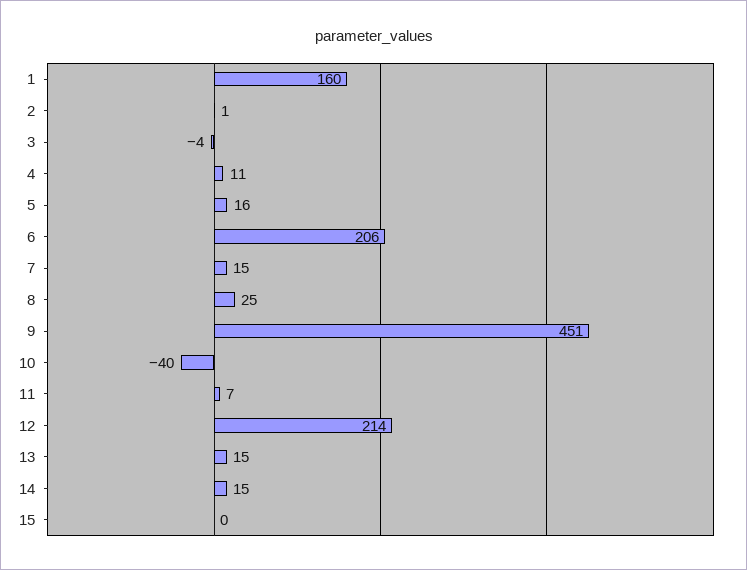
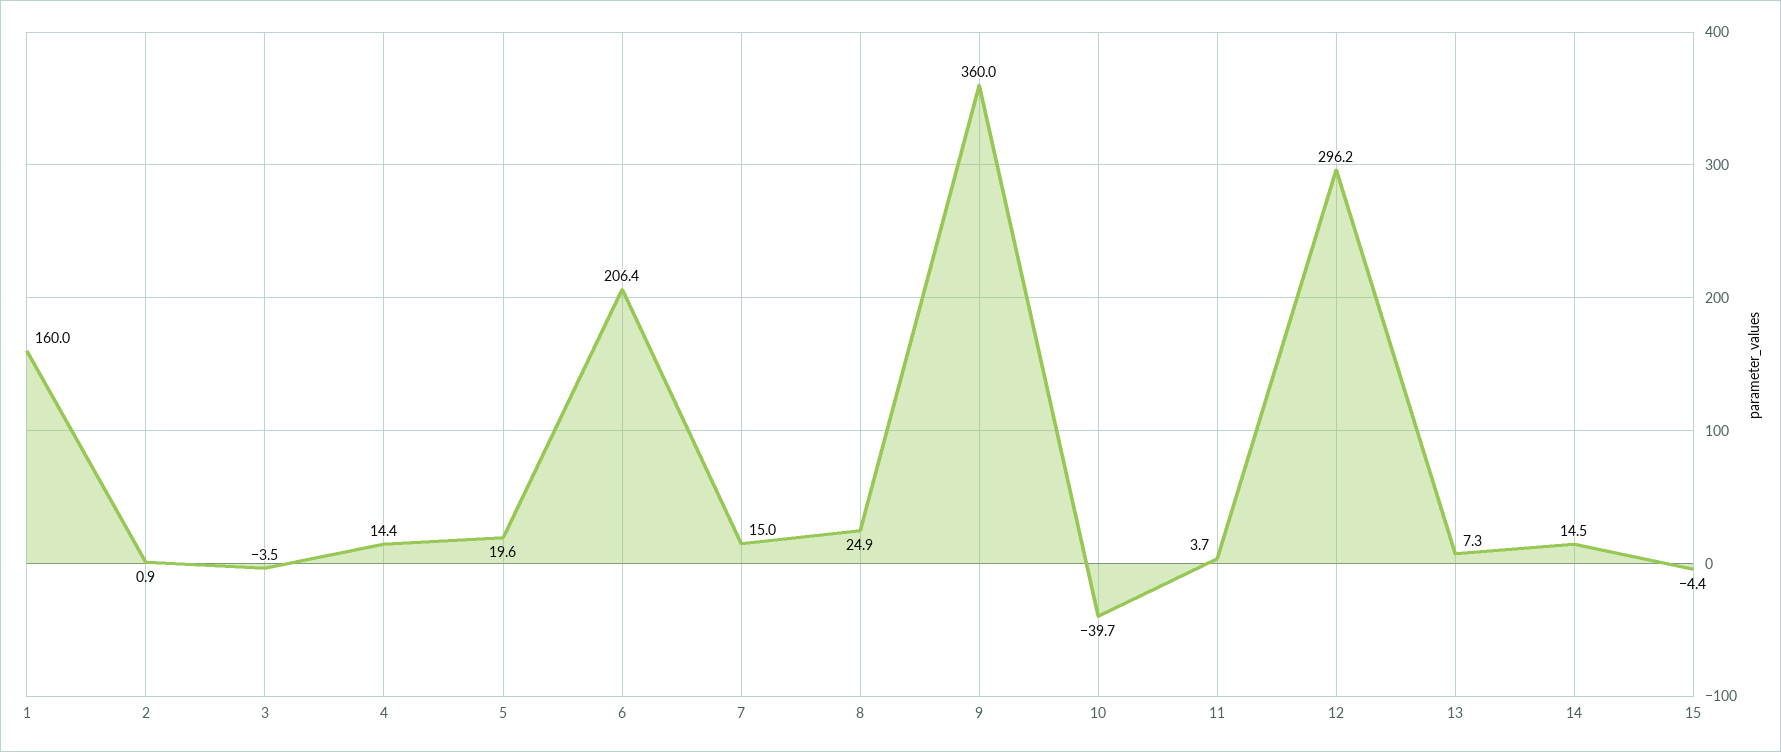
  {
    "1": 160,
    "2": 0.9,
    "3": -3.5,
-   "4": 11,
+   "4": 14.4,
-   "5": 16,
+   "5": 19.6,
    "6": 206.4,
    "7": 15,
    "8": 24.9,
-   "9": 451,
+   "9": 360,
    "10": -39.7,
-   "11": 7,
+   "11": 3.7,
-   "12": 214,
+   "12": 296.2,
-   "13": 15,
+   "13": 7.3,
    "14": 14.5,
-   "15": 0
+   "15": -4.4
  }

